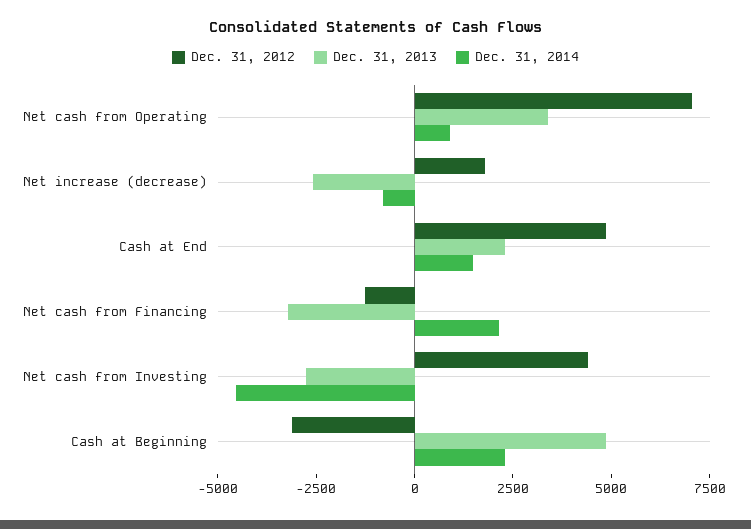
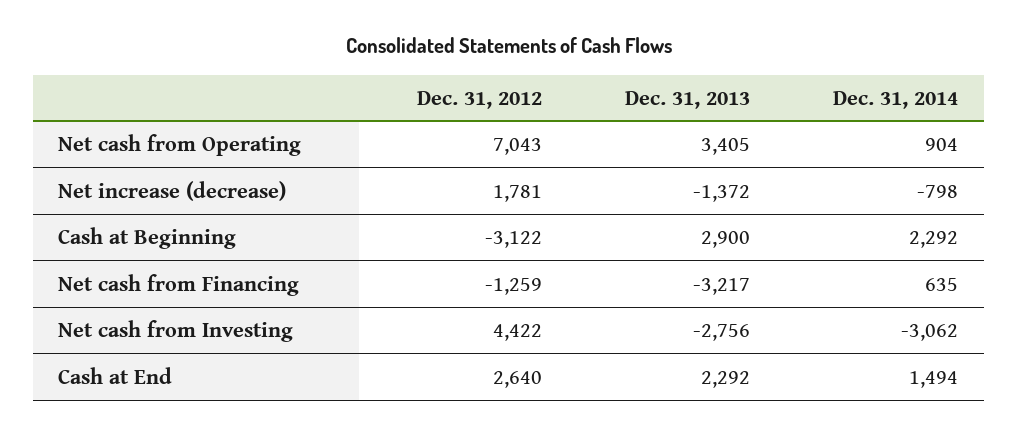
  {
    "Dec. 31, 2012": {
      "Net cash from Operating": 7043,
      "Net increase (decrease)": 1781,
-     "Cash at End": 5000,
+     "Cash at End": 2640,
      "Net cash from Financing": -1259,
      "Net cash from Investing": 4422,
      "Cash at Beginning": -3122
    },
    "Dec. 31, 2013": {
      "Net cash from Operating": 3405,
-     "Net increase (decrease)": -2500,
+     "Net increase (decrease)": -1372,
      "Cash at End": 2292,
      "Net cash from Financing": -3217,
      "Net cash from Investing": -2756,
-     "Cash at Beginning": 5000
+     "Cash at Beginning": 2900
    },
    "Dec. 31, 2014": {
      "Net cash from Operating": 904,
      "Net increase (decrease)": -798,
      "Cash at End": 1494,
-     "Net cash from Financing": 2000,
+     "Net cash from Financing": 635,
-     "Net cash from Investing": -4500,
+     "Net cash from Investing": -3062,
      "Cash at Beginning": 2292
    }
  }

